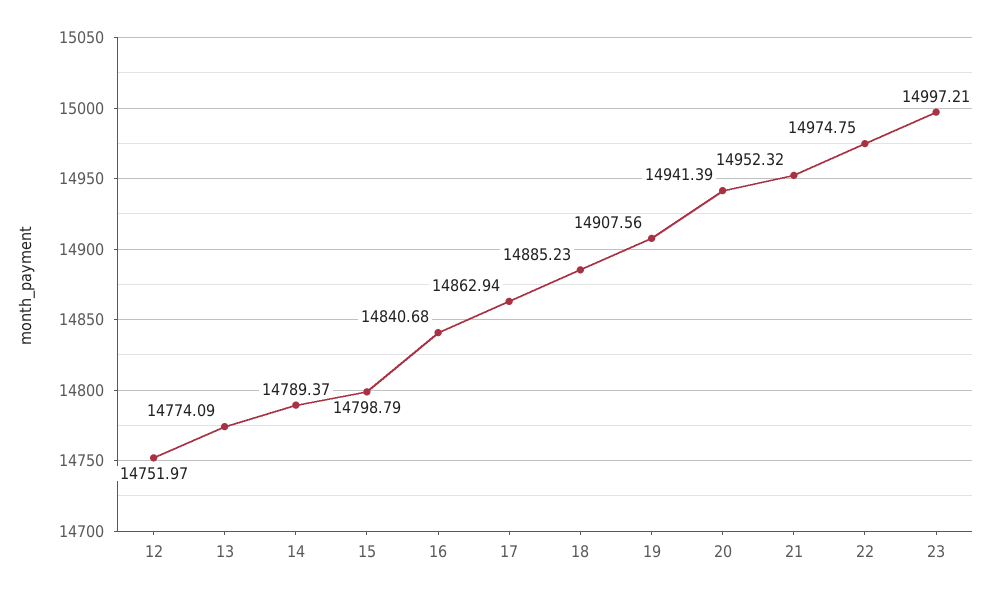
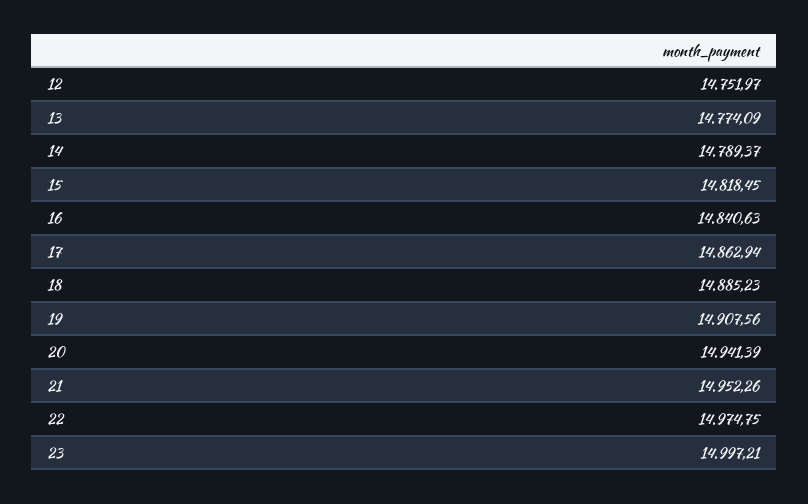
  {
    "12": 14751.97,
    "13": 14774.09,
    "14": 14789.37,
-   "15": 14798.79,
+   "15": 14818.45,
-   "16": 14840.68,
+   "16": 14840.63,
    "17": 14862.94,
    "18": 14885.23,
    "19": 14907.56,
    "20": 14941.39,
-   "21": 14952.32,
+   "21": 14952.26,
    "22": 14974.75,
    "23": 14997.21
  }

